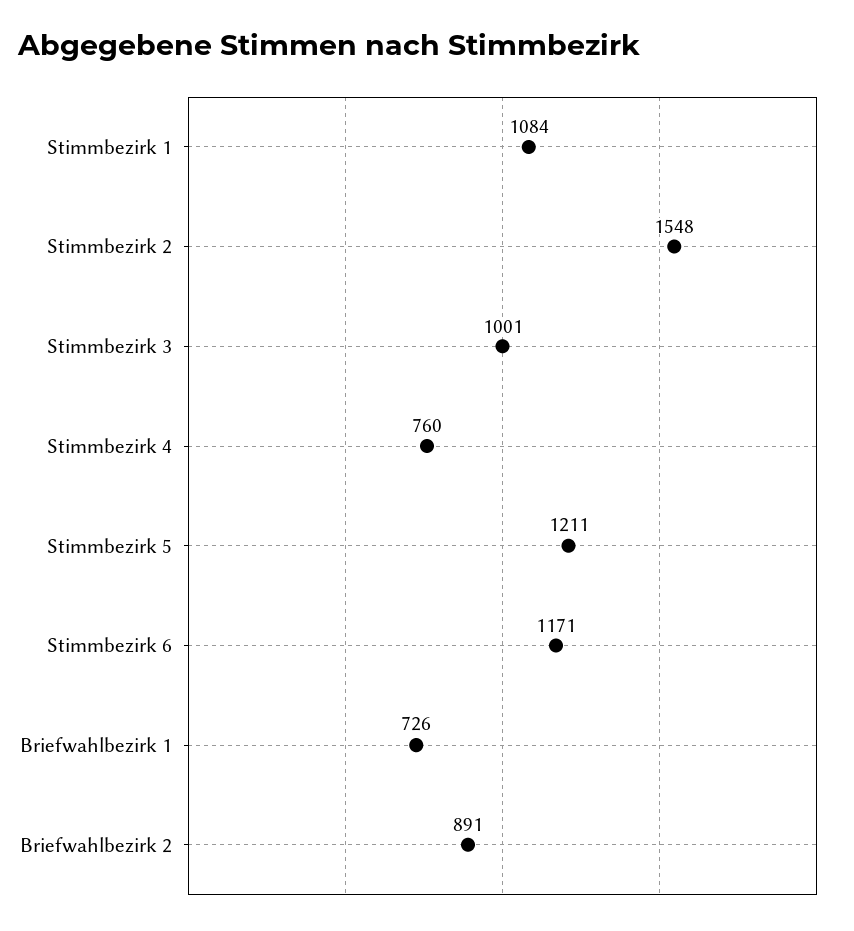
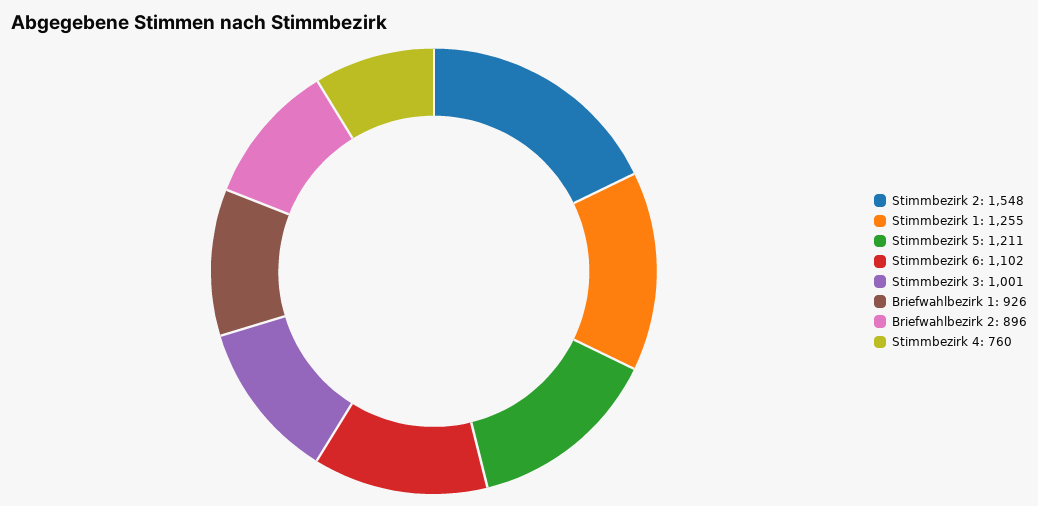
  {
-   "Stimmbezirk 1": 1084,
+   "Stimmbezirk 1": 1255,
    "Stimmbezirk 2": 1548,
    "Stimmbezirk 3": 1001,
    "Stimmbezirk 4": 760,
    "Stimmbezirk 5": 1211,
-   "Stimmbezirk 6": 1171,
+   "Stimmbezirk 6": 1102,
-   "Briefwahlbezirk 1": 726,
+   "Briefwahlbezirk 1": 926,
-   "Briefwahlbezirk 2": 891
+   "Briefwahlbezirk 2": 896
  }

